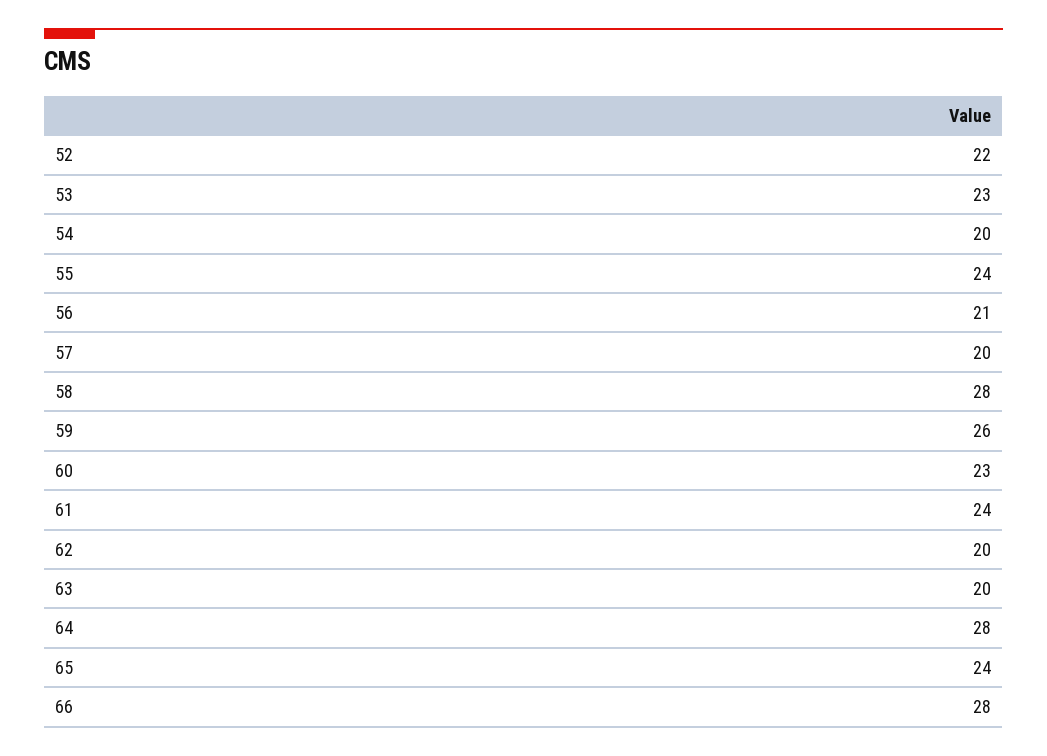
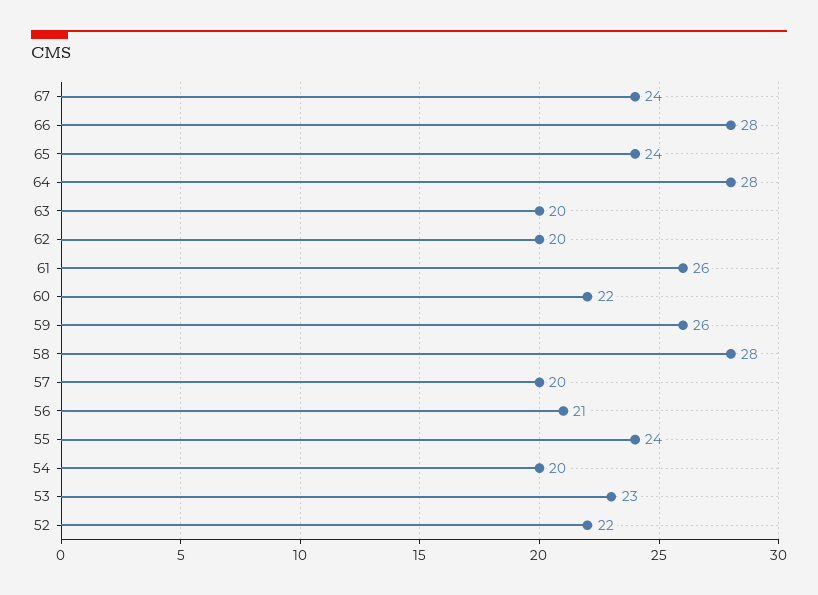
  {
    "52": 22,
    "53": 23,
    "54": 20,
    "55": 24,
    "56": 21,
    "57": 20,
    "58": 28,
    "59": 26,
-   "60": 23,
+   "60": 22,
-   "61": 24,
+   "61": 26,
    "62": 20,
    "63": 20,
    "64": 28,
    "65": 24,
-   "66": 28
+   "66": 28,
+   "67": 24
  }

